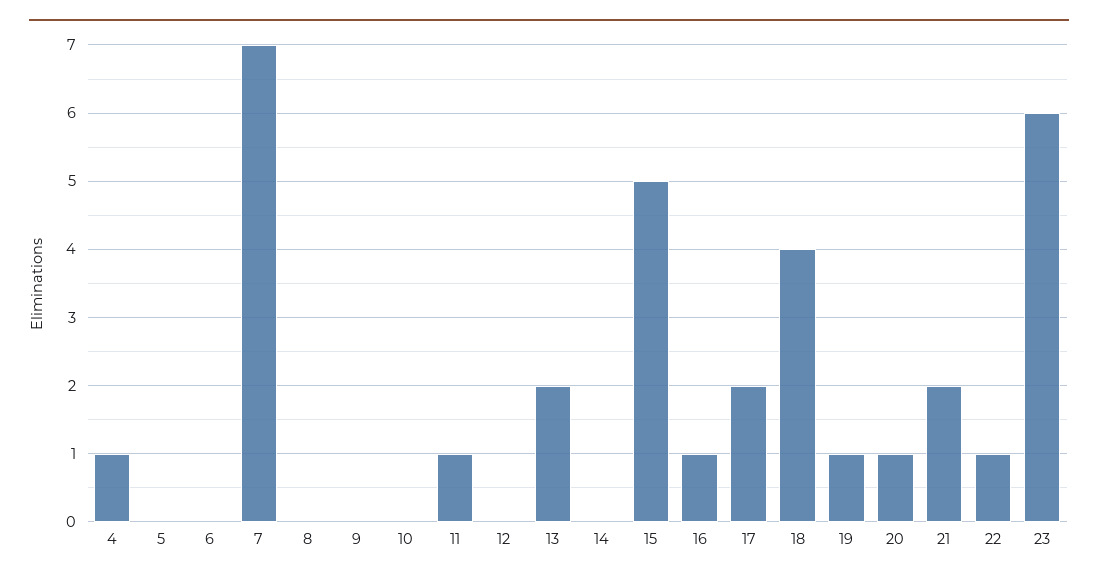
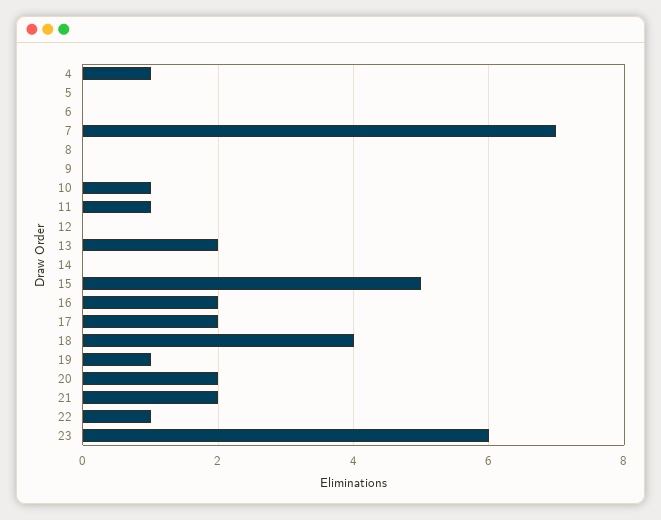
  {
    "4": 1,
    "5": 0,
    "6": 0,
    "7": 7,
    "8": 0,
    "9": 0,
-   "10": 0,
+   "10": 1,
    "11": 1,
    "12": 0,
    "13": 2,
    "14": 0,
    "15": 5,
-   "16": 1,
+   "16": 2,
    "17": 2,
    "18": 4,
    "19": 1,
-   "20": 1,
+   "20": 2,
    "21": 2,
    "22": 1,
    "23": 6
  }

